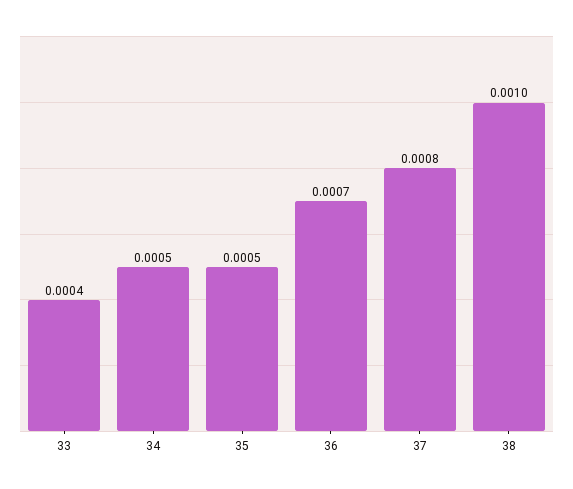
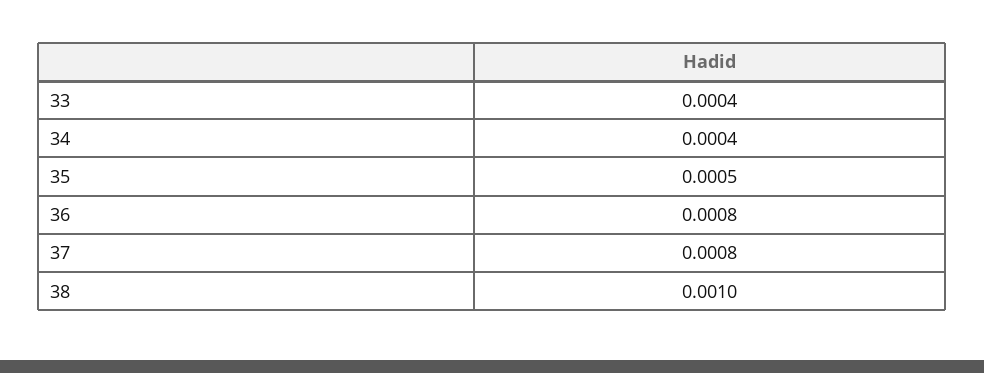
  {
    "33": 0.0004,
-   "34": 0.0005,
+   "34": 0.0004,
    "35": 0.0005,
-   "36": 0.0007,
+   "36": 0.0008,
    "37": 0.0008,
    "38": 0.001
  }

